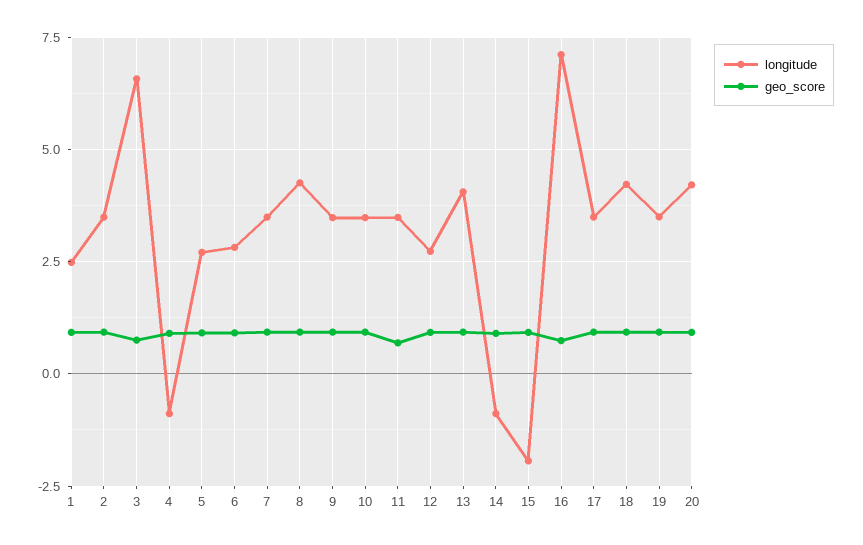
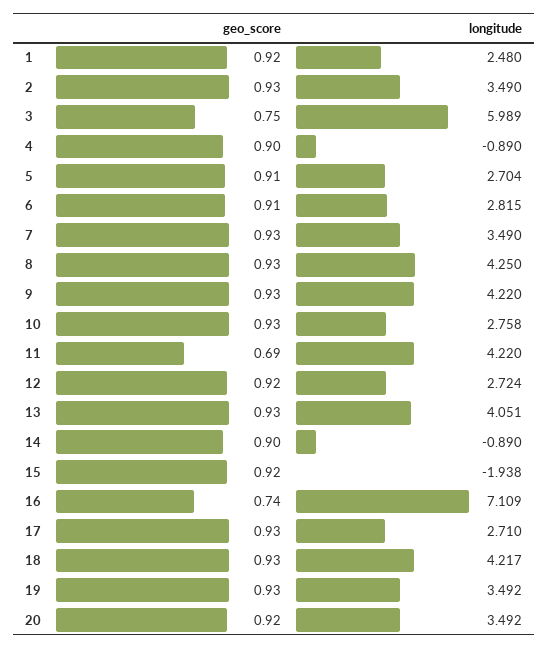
  {
    "longitude": {
      "1": 2.48,
      "2": 3.49,
-     "3": 6.5,
+     "3": 5.989,
      "4": -0.89,
      "5": 2.704,
      "6": 2.815,
      "7": 3.49,
      "8": 4.25,
-     "9": 3.5,
+     "9": 4.22,
-     "10": 3.5,
+     "10": 2.758,
-     "11": 3.5,
+     "11": 4.22,
      "12": 2.724,
      "13": 4.051,
      "14": -0.89,
      "15": -1.938,
      "16": 7.109,
-     "17": 3.5,
+     "17": 2.71,
      "18": 4.217,
      "19": 3.492,
-     "20": 4.25
+     "20": 3.492
    },
    "geo_score": {
      "1": 0.92,
      "2": 0.93,
      "3": 0.75,
      "4": 0.9,
      "5": 0.91,
      "6": 0.91,
      "7": 0.93,
      "8": 0.93,
      "9": 0.93,
      "10": 0.93,
      "11": 0.69,
      "12": 0.92,
      "13": 0.93,
      "14": 0.9,
      "15": 0.92,
      "16": 0.74,
      "17": 0.93,
      "18": 0.93,
      "19": 0.93,
      "20": 0.92
    }
  }

